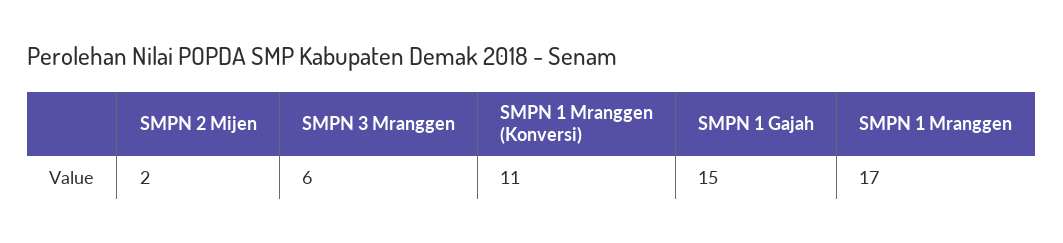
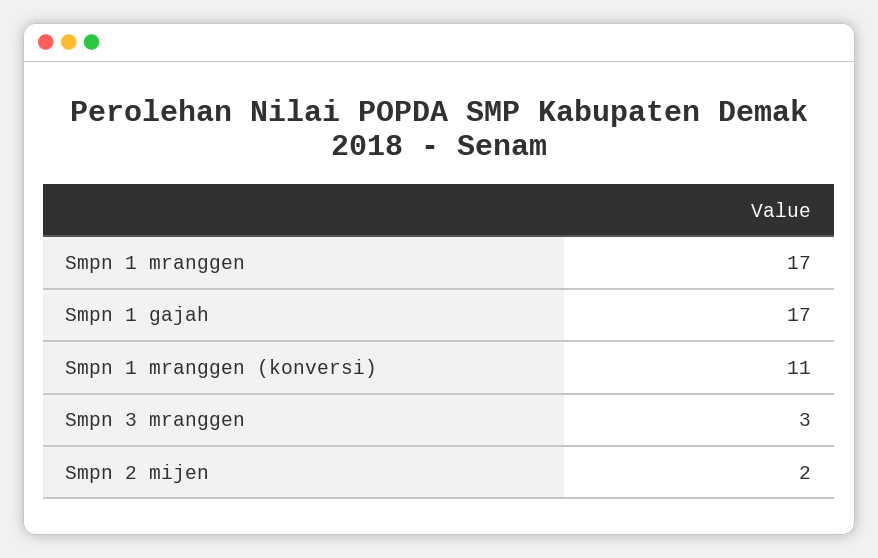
  {
    "SMPN 2 Mijen": 2,
-   "SMPN 3 Mranggen": 6,
+   "SMPN 3 Mranggen": 3,
    "SMPN 1 Mranggen (Konversi)": 11,
-   "SMPN 1 Gajah": 15,
+   "SMPN 1 Gajah": 17,
    "SMPN 1 Mranggen": 17
  }

